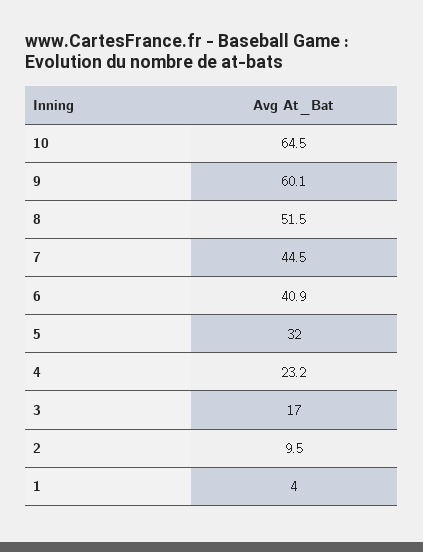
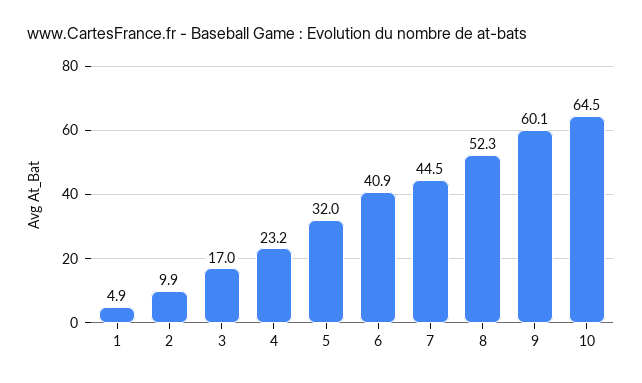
  {
    "10": 64.5,
    "9": 60.1,
-   "8": 51.5,
+   "8": 52.3,
    "7": 44.5,
    "6": 40.9,
    "5": 32,
    "4": 23.2,
    "3": 17,
-   "2": 9.5,
+   "2": 9.9,
-   "1": 4
+   "1": 4.9
  }

